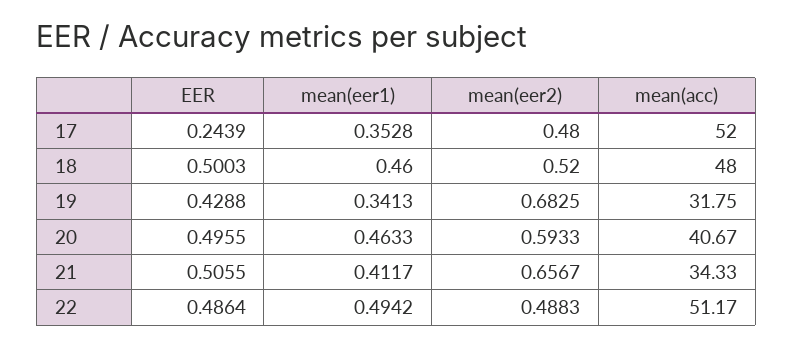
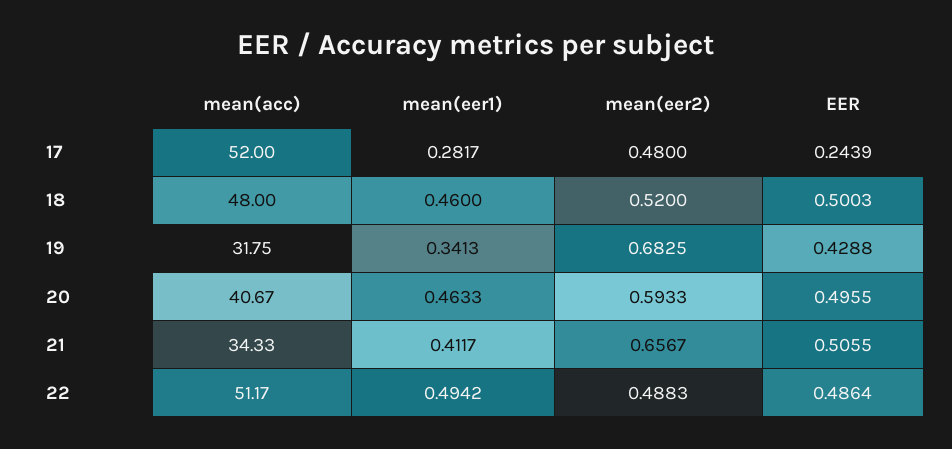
  {
    "EER": {
      "17": 0.2439,
      "18": 0.5003,
      "19": 0.4288,
      "20": 0.4955,
      "21": 0.5055,
      "22": 0.4864
    },
    "mean(eer1)": {
-     "17": 0.3528,
+     "17": 0.2817,
      "18": 0.46,
      "19": 0.3413,
      "20": 0.4633,
      "21": 0.4117,
      "22": 0.4942
    },
    "mean(eer2)": {
      "17": 0.48,
      "18": 0.52,
      "19": 0.6825,
      "20": 0.5933,
      "21": 0.6567,
      "22": 0.4883
    },
    "mean(acc)": {
      "17": 52,
      "18": 48,
      "19": 31.75,
      "20": 40.67,
      "21": 34.33,
      "22": 51.17
    }
  }

